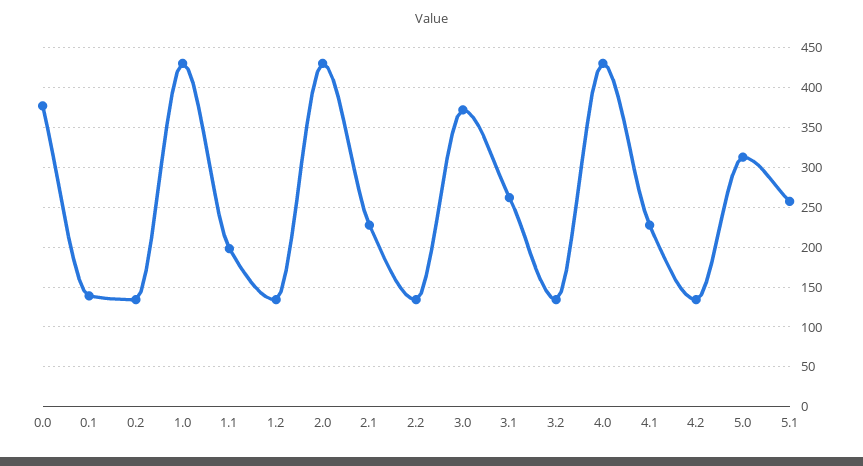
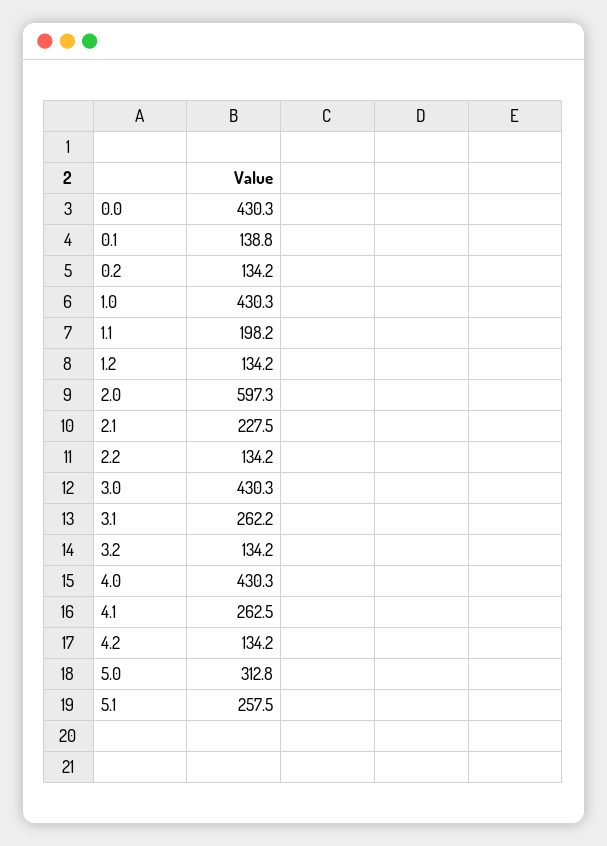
  {
-   "0.0": 380,
+   "0.0": 430.3,
    "0.1": 138.8,
    "0.2": 134.2,
    "1.0": 430.3,
    "1.1": 198.2,
    "1.2": 134.2,
-   "2.0": 430,
+   "2.0": 597.3,
    "2.1": 227.5,
    "2.2": 134.2,
-   "3.0": 370,
+   "3.0": 430.3,
    "3.1": 262.2,
    "3.2": 134.2,
    "4.0": 430.3,
-   "4.1": 230,
+   "4.1": 262.5,
    "4.2": 134.2,
    "5.0": 312.8,
    "5.1": 257.5
  }

